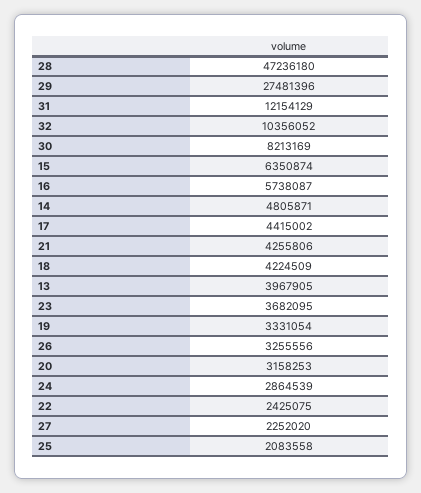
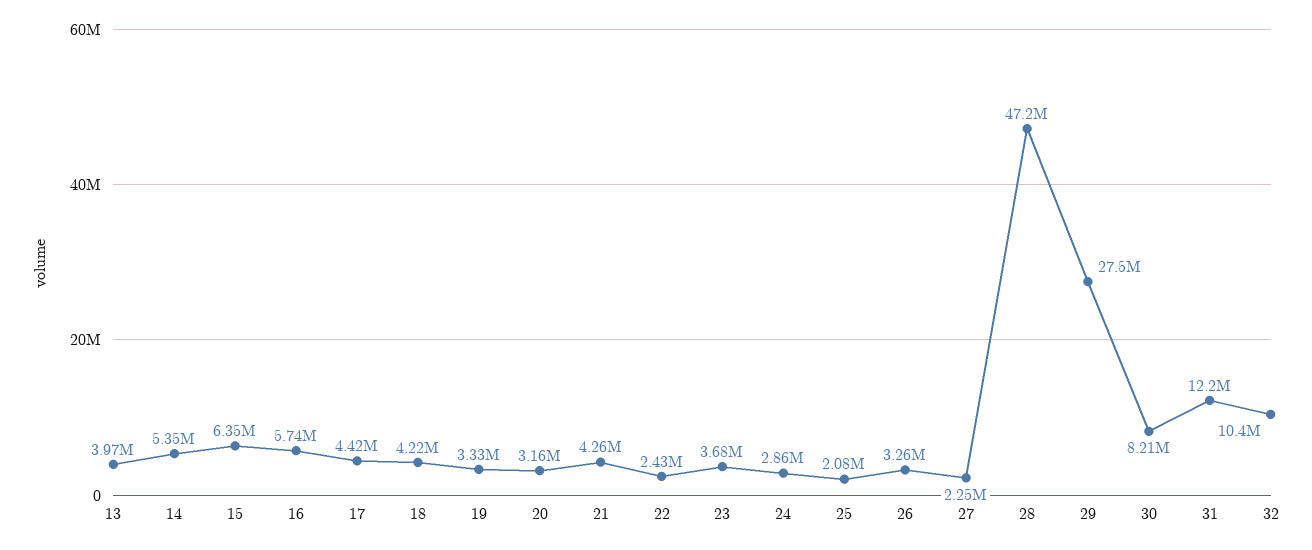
  {
    "28": 47236180,
    "29": 27481396,
    "31": 12154129,
    "32": 10356052,
    "30": 8213169,
    "15": 6350874,
    "16": 5738087,
-   "14": 4805871,
+   "14": 5350000,
    "17": 4415002,
    "21": 4255806,
    "18": 4224509,
    "13": 3967905,
    "23": 3682095,
    "19": 3331054,
    "26": 3255556,
    "20": 3158253,
    "24": 2864539,
    "22": 2425075,
    "27": 2252020,
    "25": 2083558
  }

